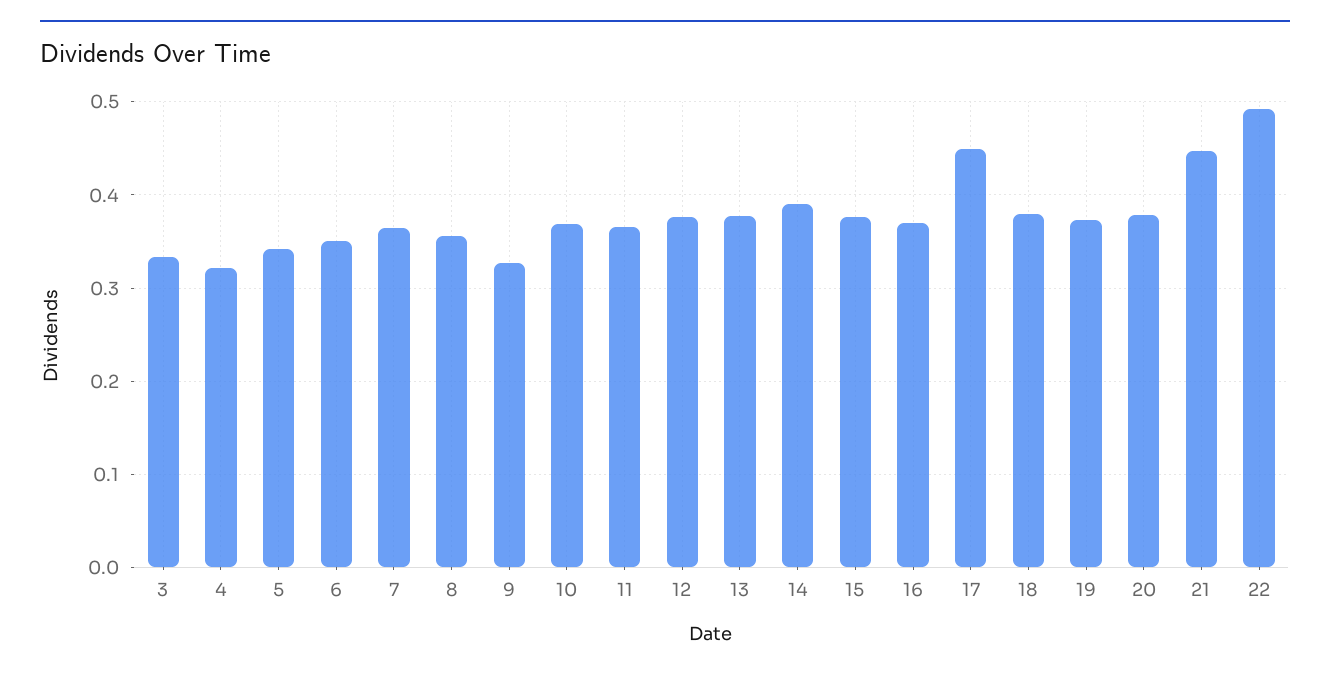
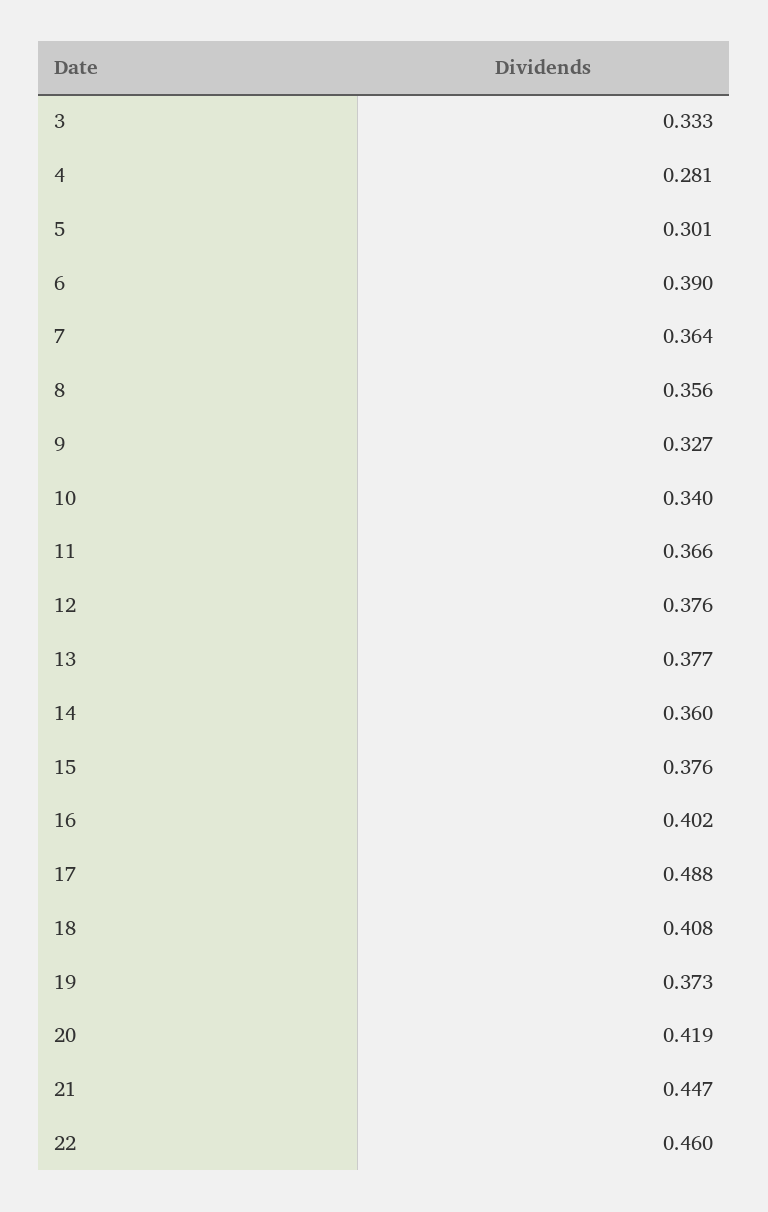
  {
    "3": 0.333,
-   "4": 0.32,
+   "4": 0.281,
-   "5": 0.34,
+   "5": 0.301,
-   "6": 0.35,
+   "6": 0.39,
    "7": 0.364,
    "8": 0.356,
    "9": 0.327,
-   "10": 0.37,
+   "10": 0.34,
    "11": 0.366,
    "12": 0.376,
    "13": 0.377,
-   "14": 0.39,
+   "14": 0.36,
    "15": 0.376,
-   "16": 0.37,
+   "16": 0.402,
-   "17": 0.45,
+   "17": 0.488,
-   "18": 0.38,
+   "18": 0.408,
    "19": 0.373,
-   "20": 0.38,
+   "20": 0.419,
    "21": 0.447,
-   "22": 0.49
+   "22": 0.46
  }

